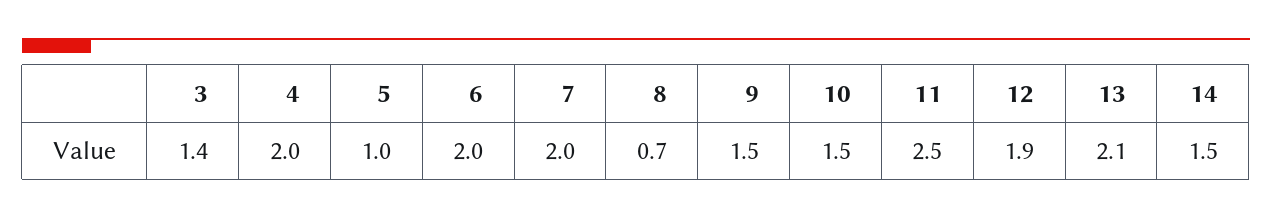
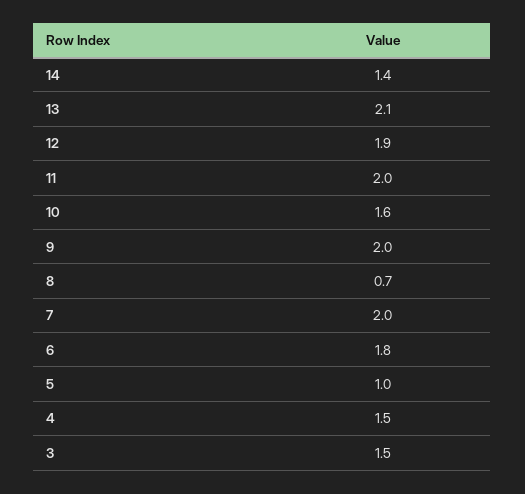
  {
-   "3": 1.4,
+   "3": 1.5,
-   "4": 2,
+   "4": 1.5,
    "5": 1,
-   "6": 2,
+   "6": 1.8,
    "7": 2,
    "8": 0.7,
-   "9": 1.5,
+   "9": 2,
-   "10": 1.5,
+   "10": 1.6,
-   "11": 2.5,
+   "11": 2,
    "12": 1.9,
    "13": 2.1,
-   "14": 1.5
+   "14": 1.4
  }

